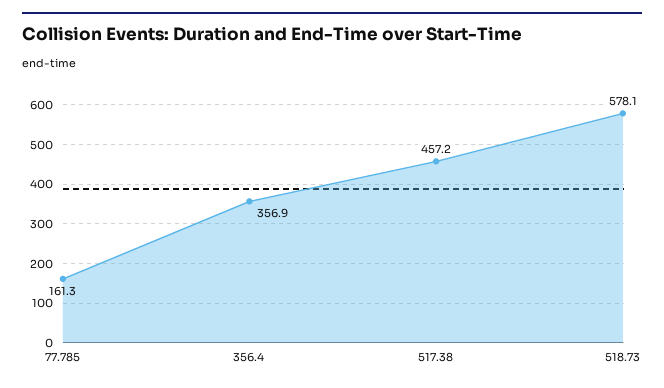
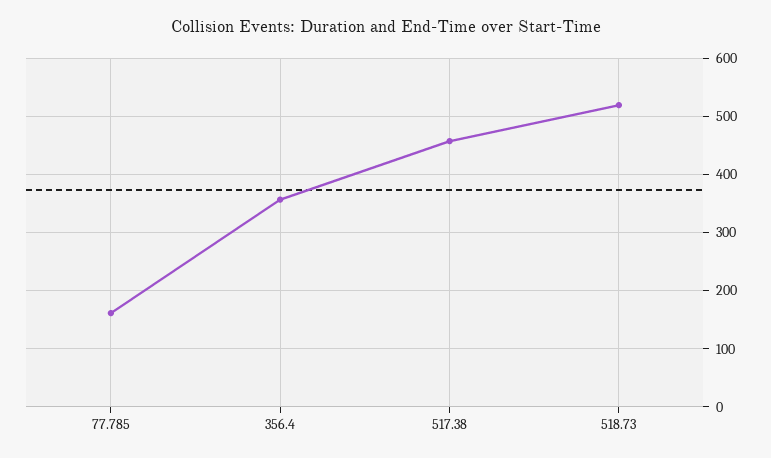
  {
    "77.785": 161.3,
    "356.4": 356.9,
    "517.38": 457.2,
-   "518.73": 578.1
+   "518.73": 520
  }

